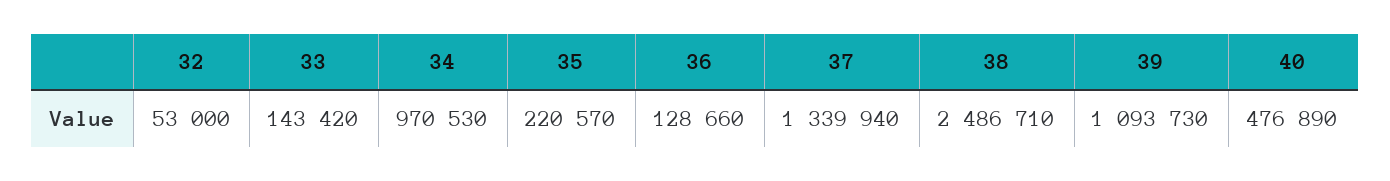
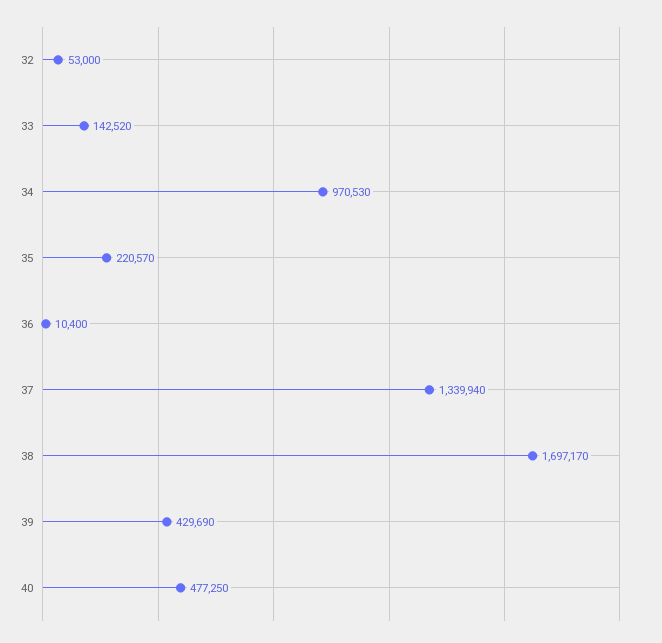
  {
    "32": 53000,
-   "33": 143420,
+   "33": 142520,
    "34": 970530,
    "35": 220570,
-   "36": 128660,
+   "36": 10400,
    "37": 1339940,
-   "38": 2486710,
+   "38": 1697170,
-   "39": 1093730,
+   "39": 429690,
-   "40": 476890
+   "40": 477250
  }

